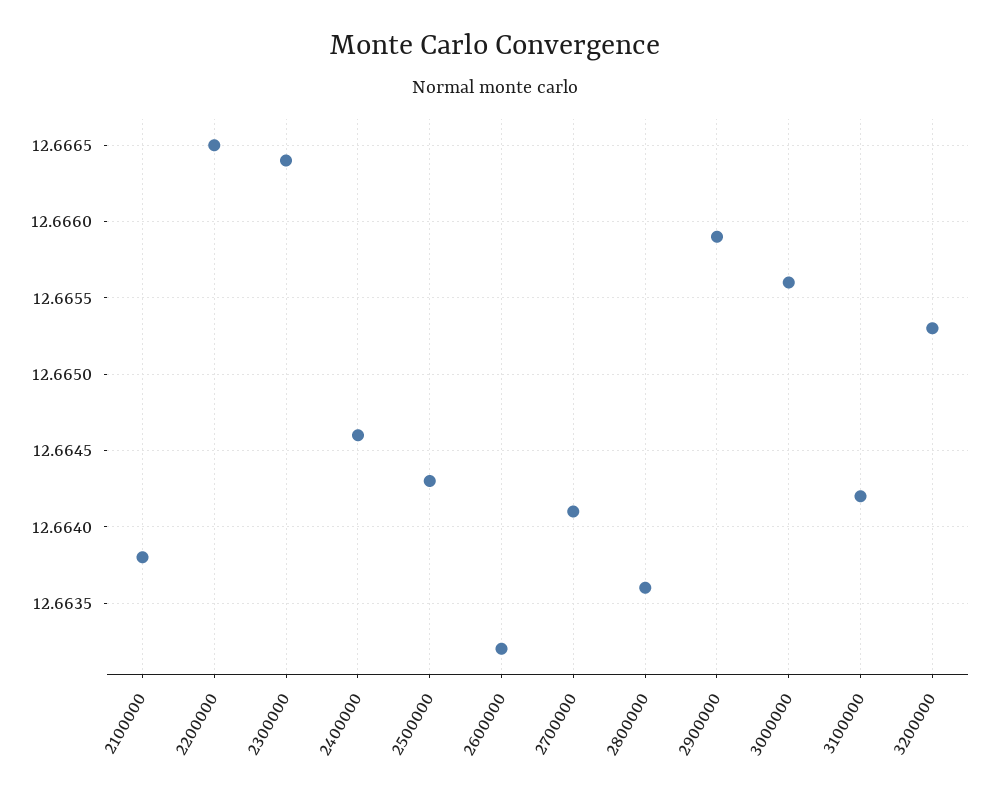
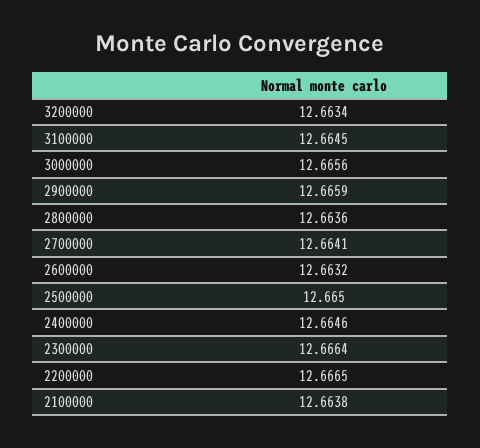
  {
    "2100000": 12.6638,
    "2200000": 12.6665,
    "2300000": 12.6664,
    "2400000": 12.6646,
-   "2500000": 12.6643,
+   "2500000": 12.665,
    "2600000": 12.6632,
    "2700000": 12.6641,
    "2800000": 12.6636,
    "2900000": 12.6659,
    "3000000": 12.6656,
-   "3100000": 12.6642,
+   "3100000": 12.6645,
-   "3200000": 12.6653
+   "3200000": 12.6634
  }

